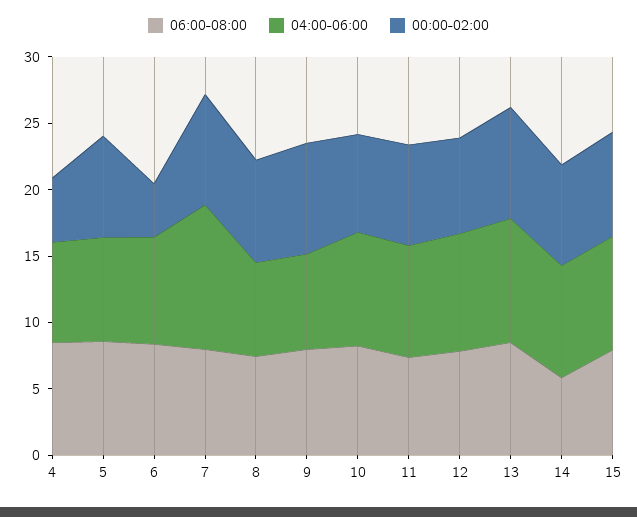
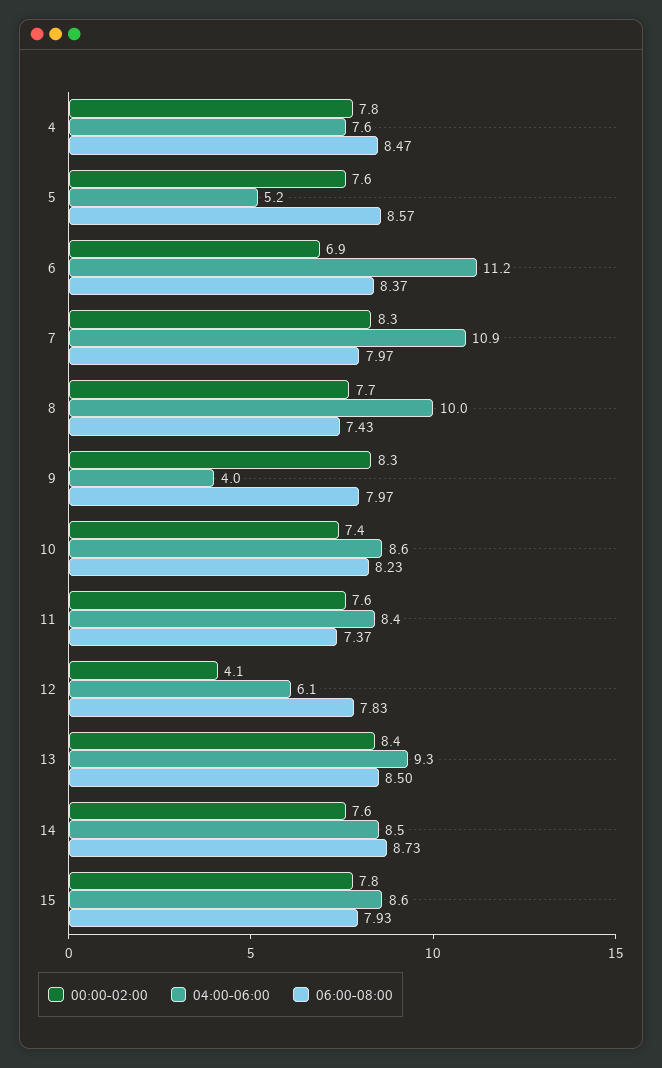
  {
    "06:00-08:00": {
      "4": 8.47,
      "5": 8.57,
      "6": 8.37,
      "7": 7.97,
      "8": 7.43,
      "9": 7.97,
      "10": 8.23,
      "11": 7.37,
      "12": 7.83,
      "13": 8.5,
-     "14": 6,
+     "14": 8.73,
      "15": 7.93
    },
    "04:00-06:00": {
      "4": 7.6,
-     "5": 8,
+     "5": 5.2,
-     "6": 8,
+     "6": 11.2,
      "7": 10.9,
-     "8": 7,
+     "8": 10,
-     "9": 7,
+     "9": 4,
      "10": 8.6,
      "11": 8.4,
-     "12": 9,
+     "12": 6.1,
      "13": 9.3,
      "14": 8.5,
      "15": 8.6
    },
    "00:00-02:00": {
-     "4": 5,
+     "4": 7.8,
      "5": 7.6,
-     "6": 4,
+     "6": 6.9,
      "7": 8.3,
      "8": 7.7,
      "9": 8.3,
      "10": 7.4,
      "11": 7.6,
-     "12": 7,
+     "12": 4.1,
      "13": 8.4,
      "14": 7.6,
      "15": 7.8
    }
  }

